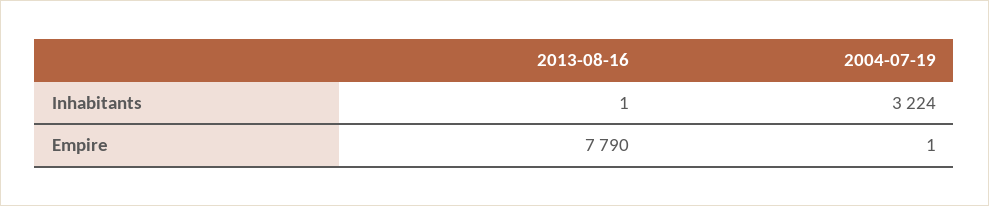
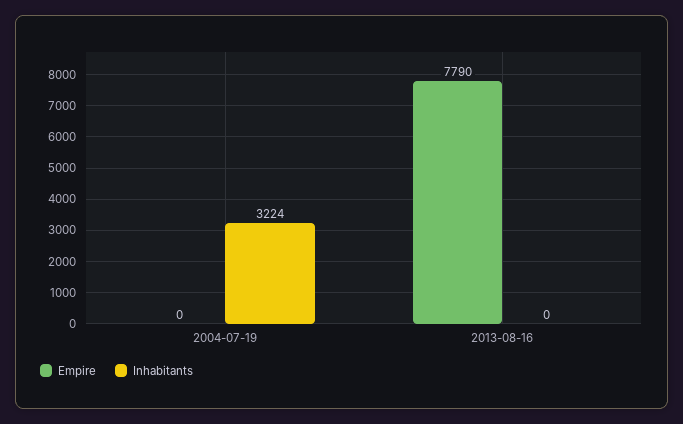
  {
    "Inhabitants": {
-     "2013-08-16": 1,
+     "2013-08-16": 0,
      "2004-07-19": 3224
    },
    "Empire": {
      "2013-08-16": 7790,
-     "2004-07-19": 1
+     "2004-07-19": 0
    }
  }

